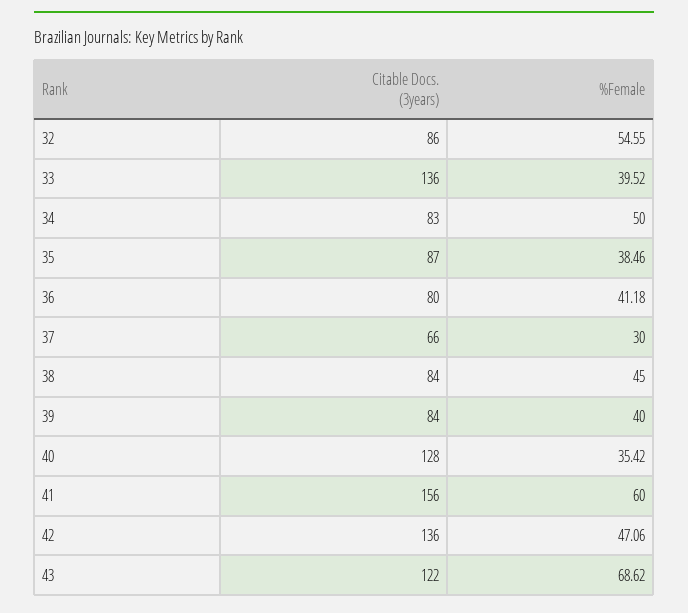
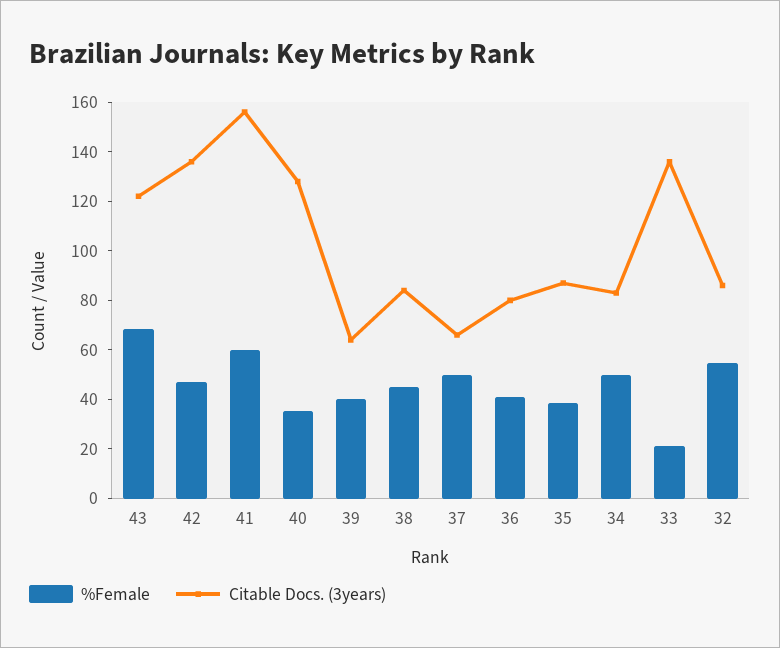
  {
    "Citable Docs. (3years)": {
      "32": 86,
      "33": 136,
      "34": 83,
      "35": 87,
      "36": 80,
      "37": 66,
      "38": 84,
-     "39": 84,
+     "39": 65,
      "40": 128,
      "41": 156,
      "42": 136,
      "43": 122
    },
    "%Female": {
      "32": 54.55,
-     "33": 39.52,
+     "33": 20,
      "34": 50,
      "35": 38.46,
      "36": 41.18,
-     "37": 30,
+     "37": 50,
      "38": 45,
      "39": 40,
      "40": 35.42,
      "41": 60,
      "42": 47.06,
      "43": 68.62
    }
  }

